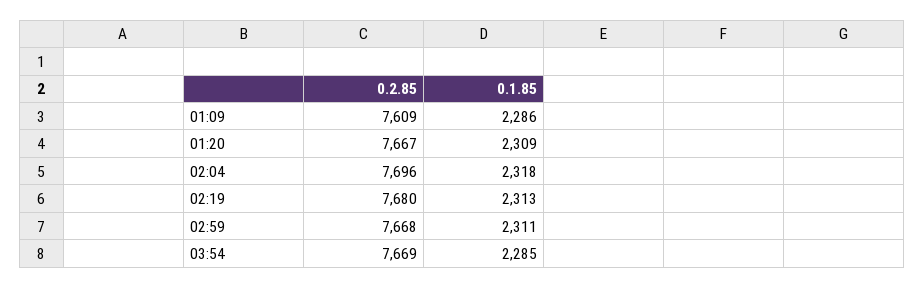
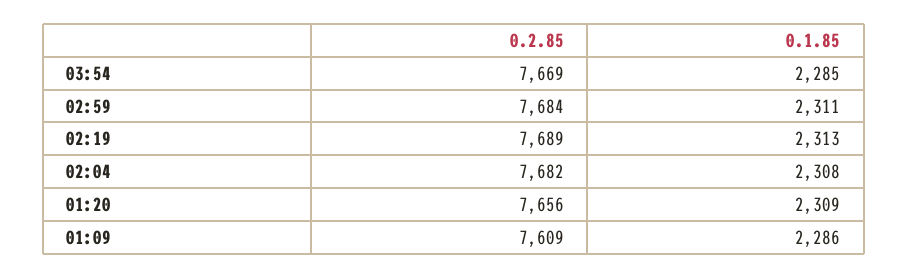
  {
    "0.2.85": {
      "01:09": 7609,
-     "01:20": 7667,
+     "01:20": 7656,
-     "02:04": 7696,
+     "02:04": 7682,
-     "02:19": 7680,
+     "02:19": 7689,
-     "02:59": 7668,
+     "02:59": 7684,
      "03:54": 7669
    },
    "0.1.85": {
      "01:09": 2286,
      "01:20": 2309,
-     "02:04": 2318,
+     "02:04": 2308,
      "02:19": 2313,
      "02:59": 2311,
      "03:54": 2285
    }
  }

